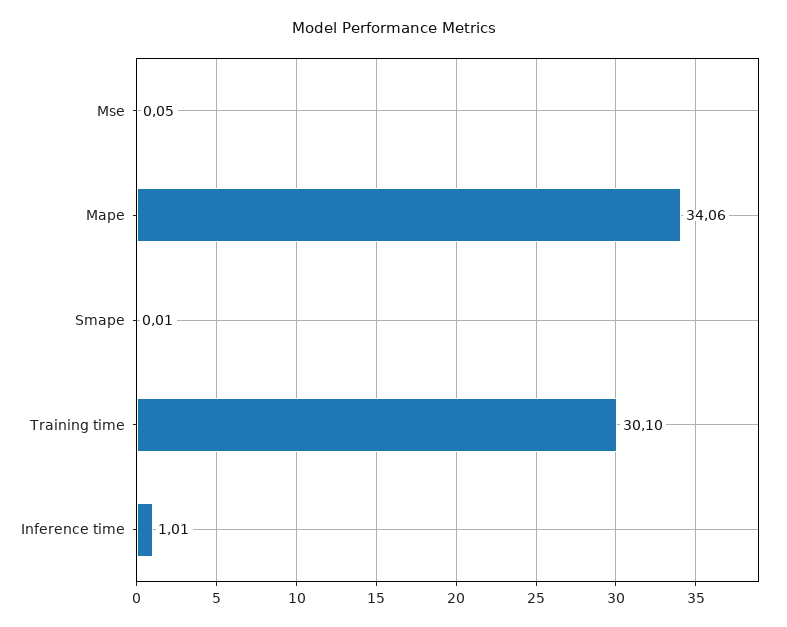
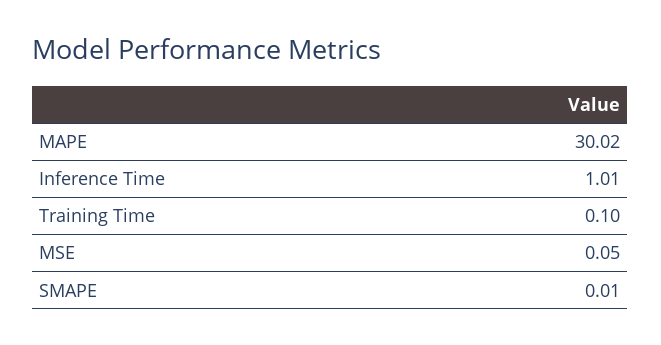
  {
    "Mse": 0.05,
-   "Mape": 34.06,
+   "Mape": 30.02,
    "Smape": 0.01,
-   "Training time": 30.1,
+   "Training time": 0.1,
    "Inference time": 1.01
  }

